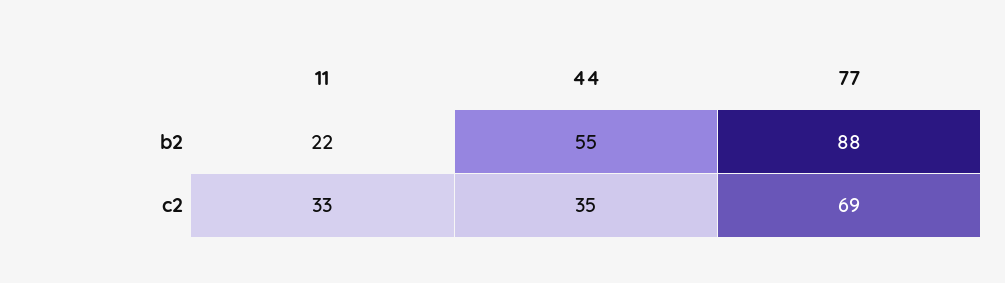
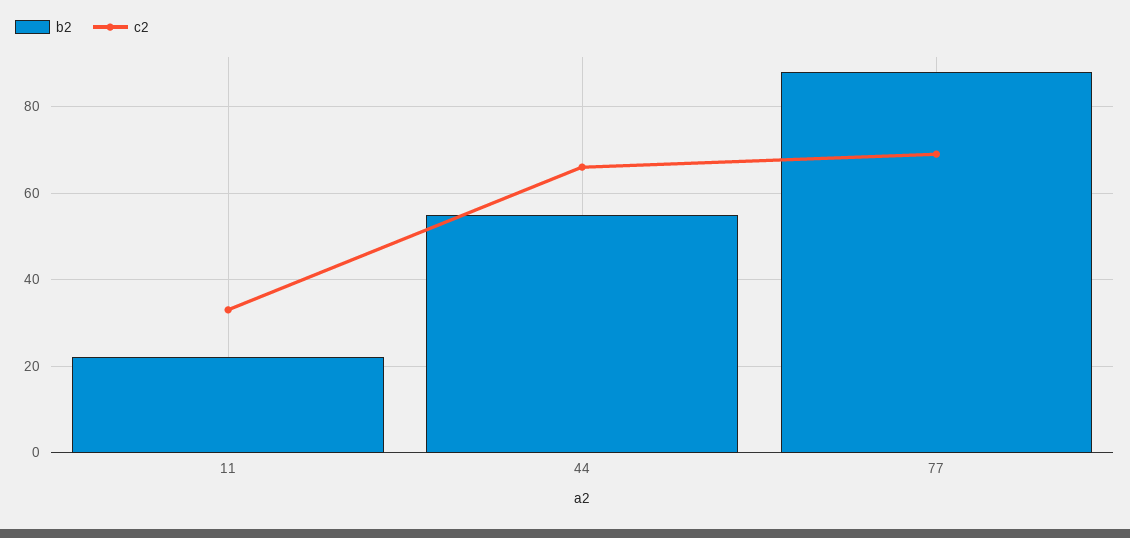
  {
    "b2": {
      "11": 22,
      "44": 55,
      "77": 88
    },
    "c2": {
      "11": 33,
-     "44": 35,
+     "44": 65,
      "77": 69
    }
  }

